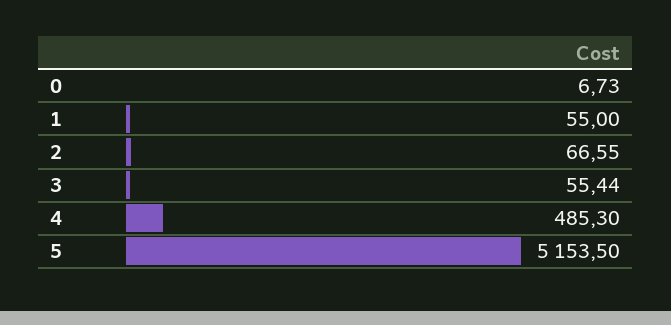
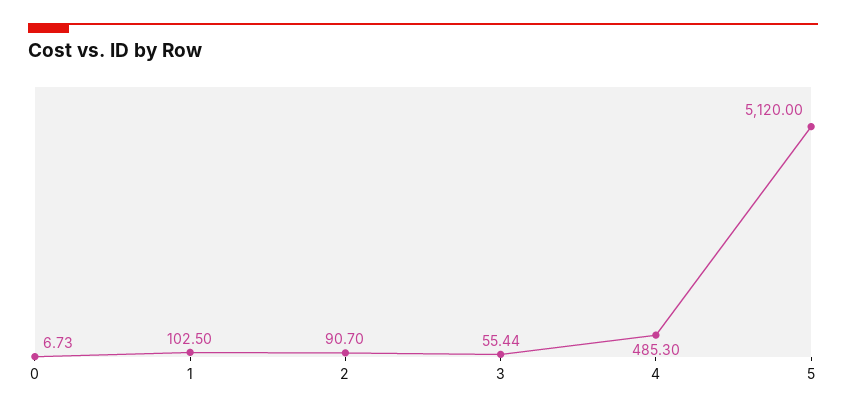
  {
    "0": 6.73,
-   "1": 55,
+   "1": 102.5,
-   "2": 66.55,
+   "2": 90.7,
    "3": 55.44,
    "4": 485.3,
-   "5": 5153.5
+   "5": 5120
  }

